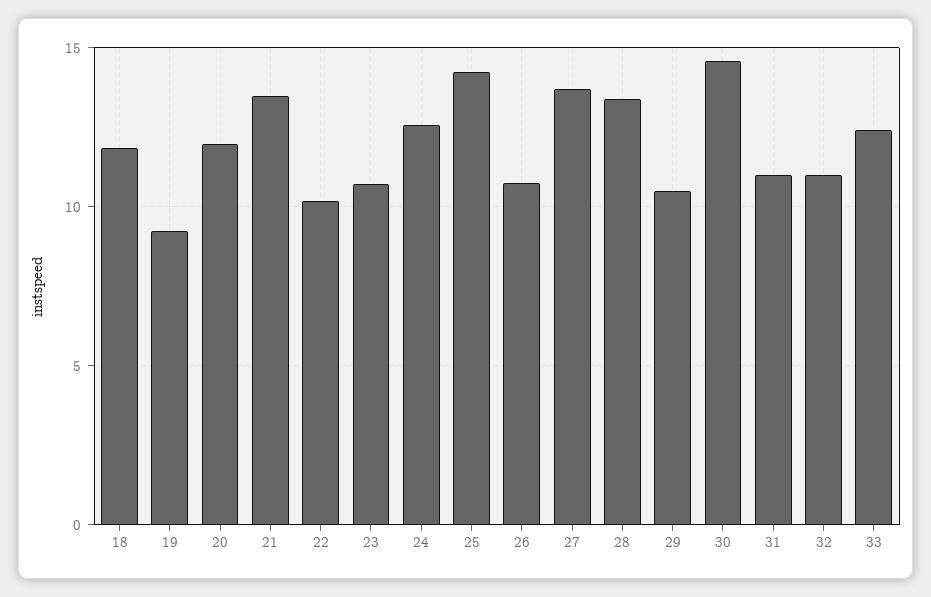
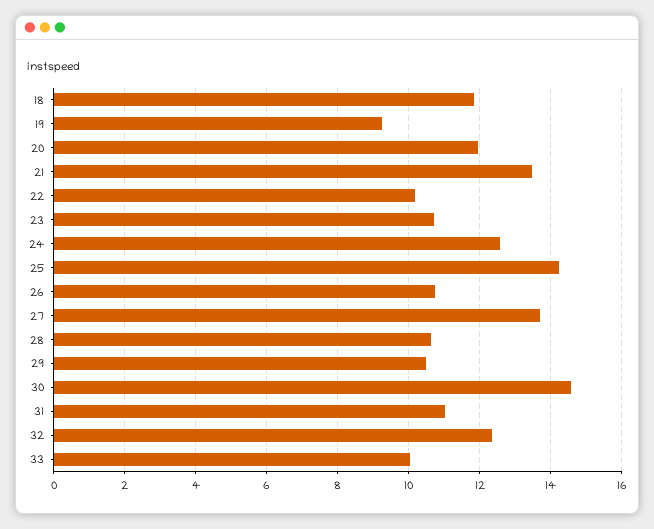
  {
    "18": 11.8,
    "19": 9.2,
    "20": 12,
    "21": 13.4,
    "22": 10.2,
    "23": 10.8,
    "24": 12.6,
    "25": 14.2,
    "26": 10.8,
    "27": 13.6,
-   "28": 13.5,
+   "28": 10.6,
    "29": 10.6,
    "30": 14.6,
    "31": 11,
-   "32": 11,
+   "32": 12.4,
-   "33": 12.5
+   "33": 10
  }

